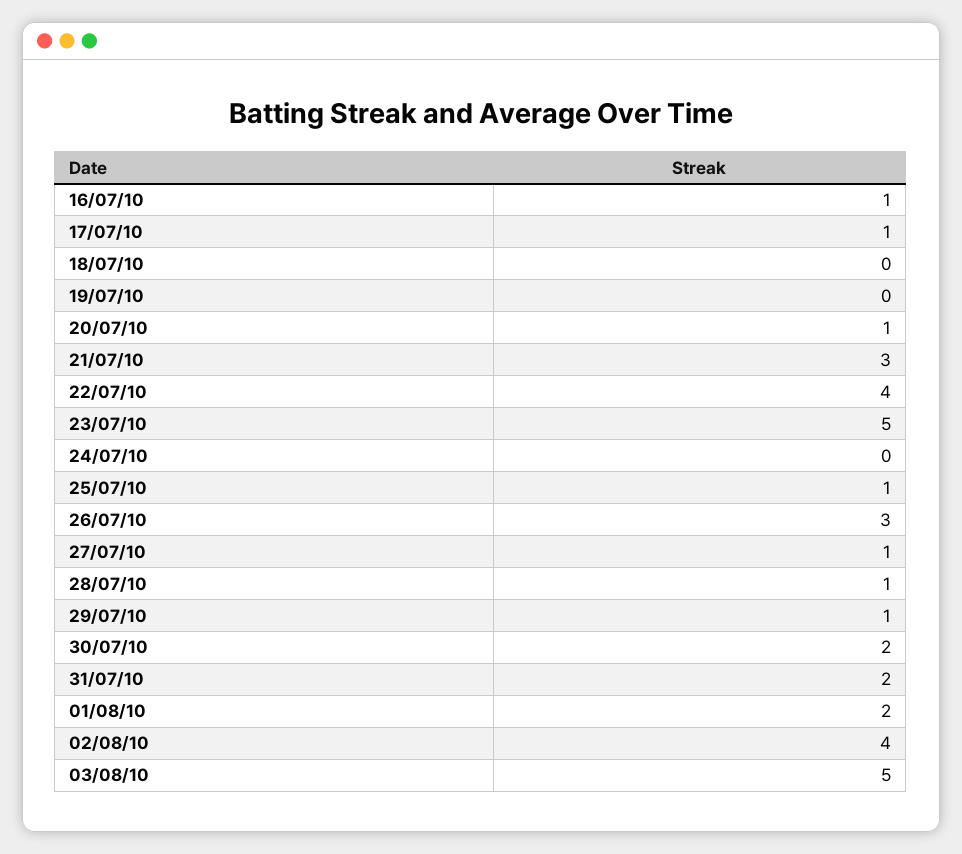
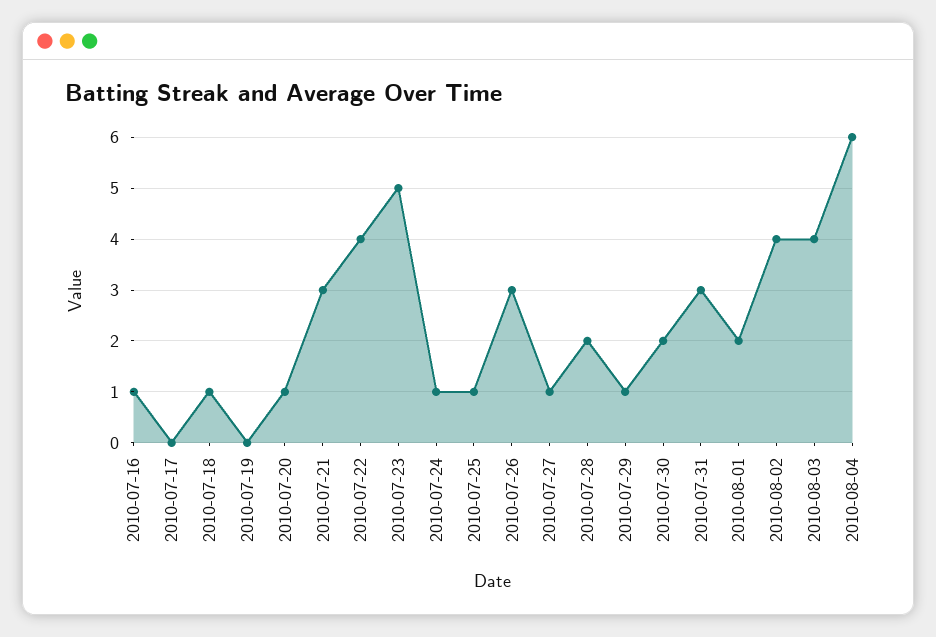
  {
    "16/07/10": 1,
-   "17/07/10": 1,
+   "17/07/10": 0,
-   "18/07/10": 0,
+   "18/07/10": 1,
    "19/07/10": 0,
    "20/07/10": 1,
    "21/07/10": 3,
    "22/07/10": 4,
    "23/07/10": 5,
-   "24/07/10": 0,
+   "24/07/10": 1,
    "25/07/10": 1,
    "26/07/10": 3,
    "27/07/10": 1,
-   "28/07/10": 1,
+   "28/07/10": 2,
    "29/07/10": 1,
    "30/07/10": 2,
-   "31/07/10": 2,
+   "31/07/10": 3,
    "01/08/10": 2,
    "02/08/10": 4,
-   "03/08/10": 5
+   "03/08/10": 4,
+   "2010-08-04": 6
  }

